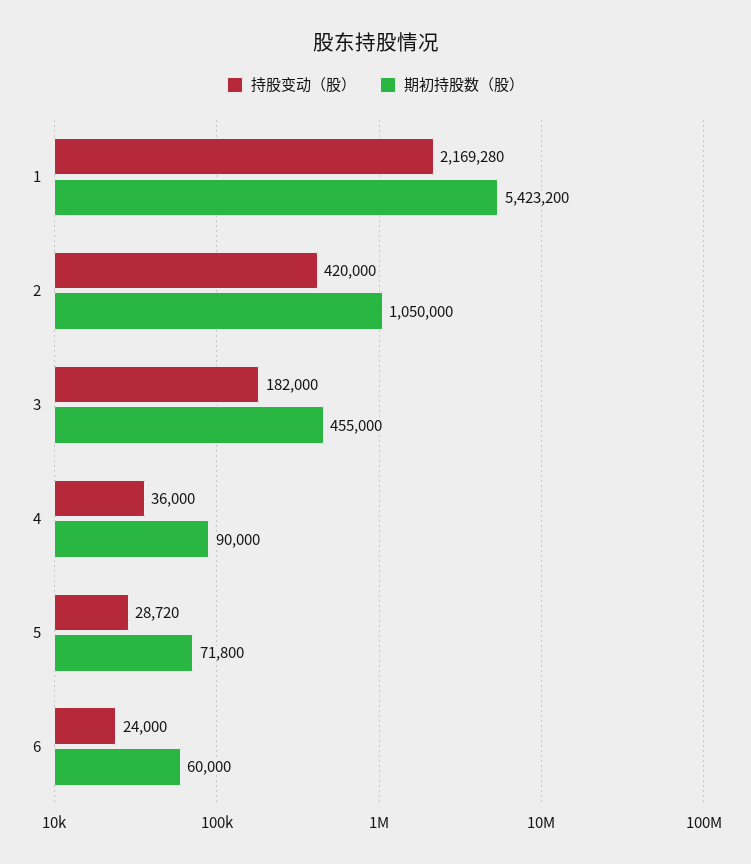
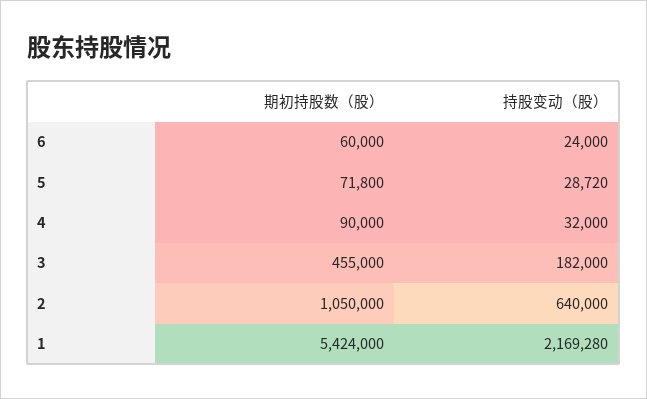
  {
    "持股变动（股）": {
      "1": 2169280,
-     "2": 420000,
+     "2": 640000,
      "3": 182000,
-     "4": 36000,
+     "4": 32000,
      "5": 28720,
      "6": 24000
    },
    "期初持股数（股）": {
-     "1": 5423200,
+     "1": 5424000,
      "2": 1050000,
      "3": 455000,
      "4": 90000,
      "5": 71800,
      "6": 60000
    }
  }

